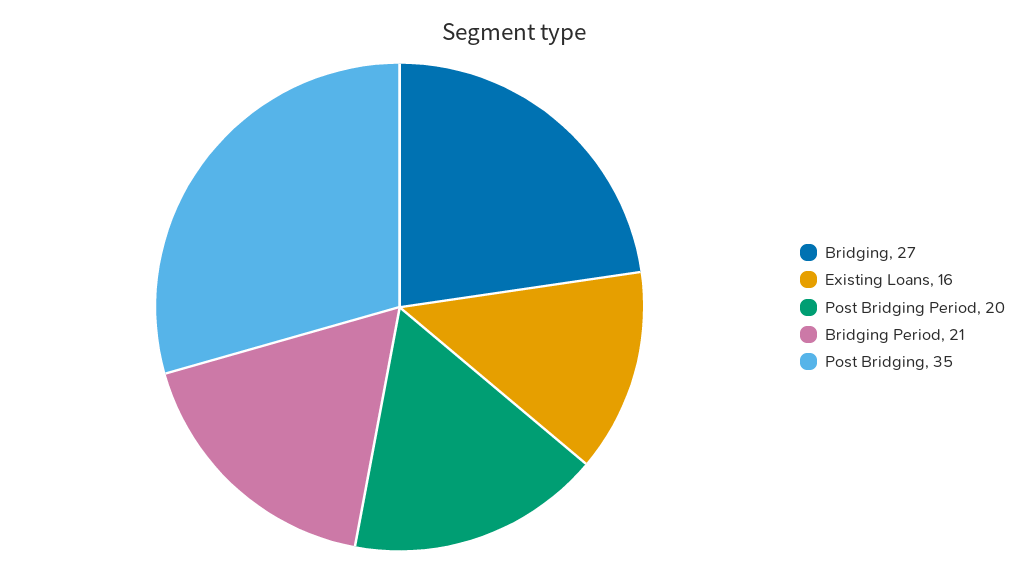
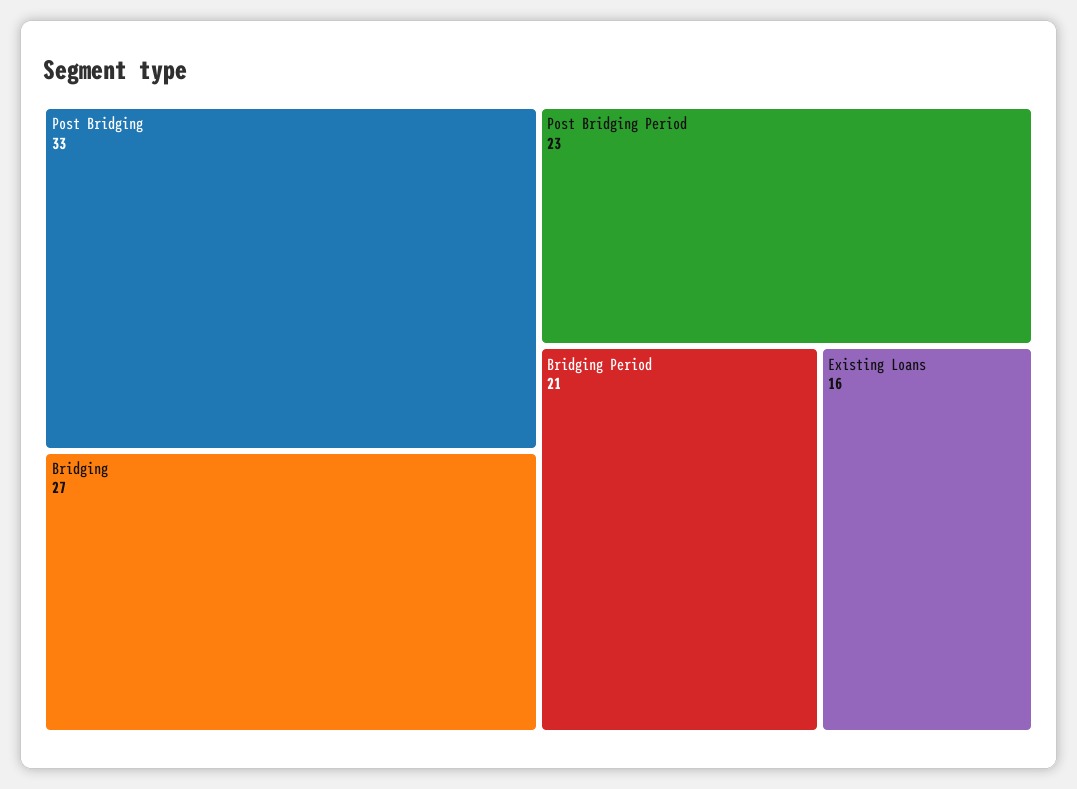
  {
    "Bridging": 27,
    "Existing Loans": 16,
-   "Post Bridging Period": 20,
+   "Post Bridging Period": 23,
    "Bridging Period": 21,
-   "Post Bridging": 35
+   "Post Bridging": 33
  }

